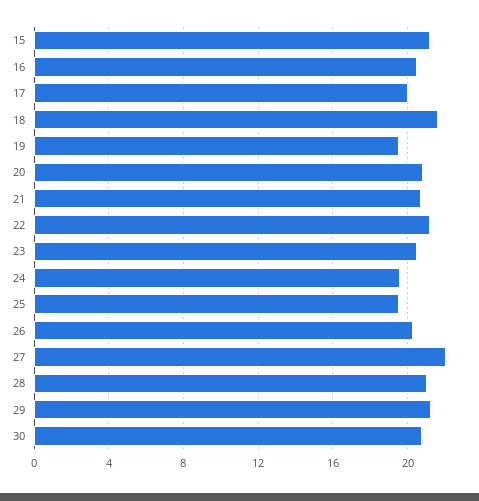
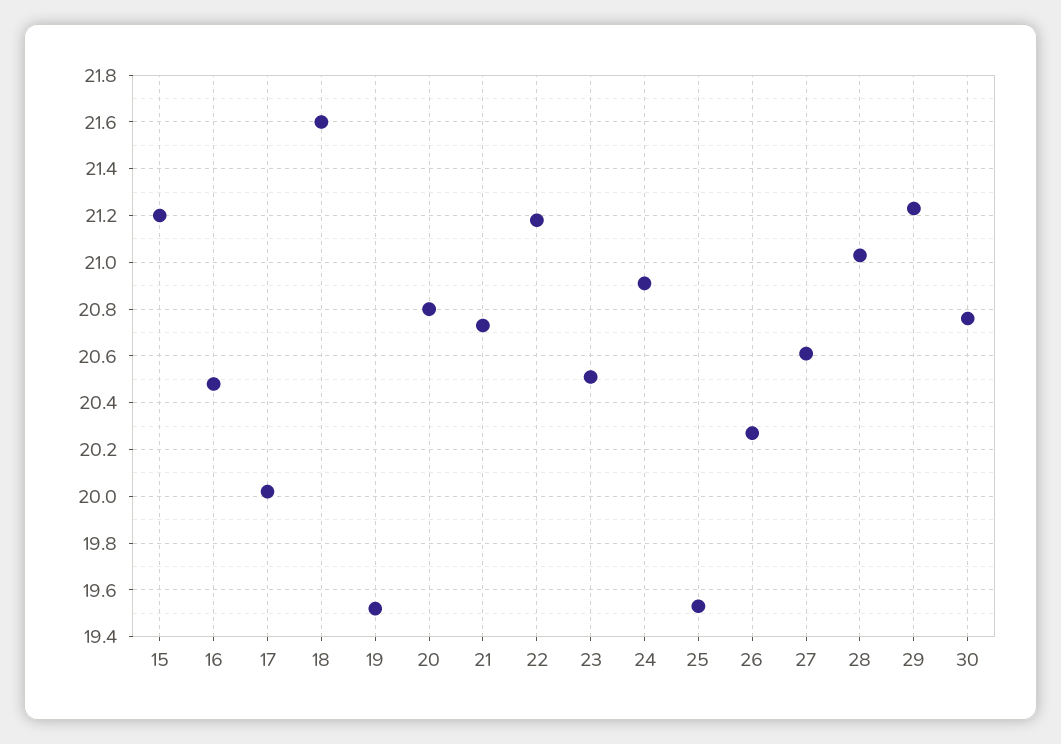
  {
    "15": 21.2,
    "16": 20.5,
    "17": 20,
    "18": 21.6,
    "19": 19.5,
    "20": 20.8,
    "21": 20.75,
    "22": 21.2,
    "23": 20.5,
-   "24": 19.5,
+   "24": 20.9,
    "25": 19.55,
    "26": 20.25,
-   "27": 22,
+   "27": 20.6,
    "28": 21.05,
    "29": 21.25,
    "30": 20.75
  }

